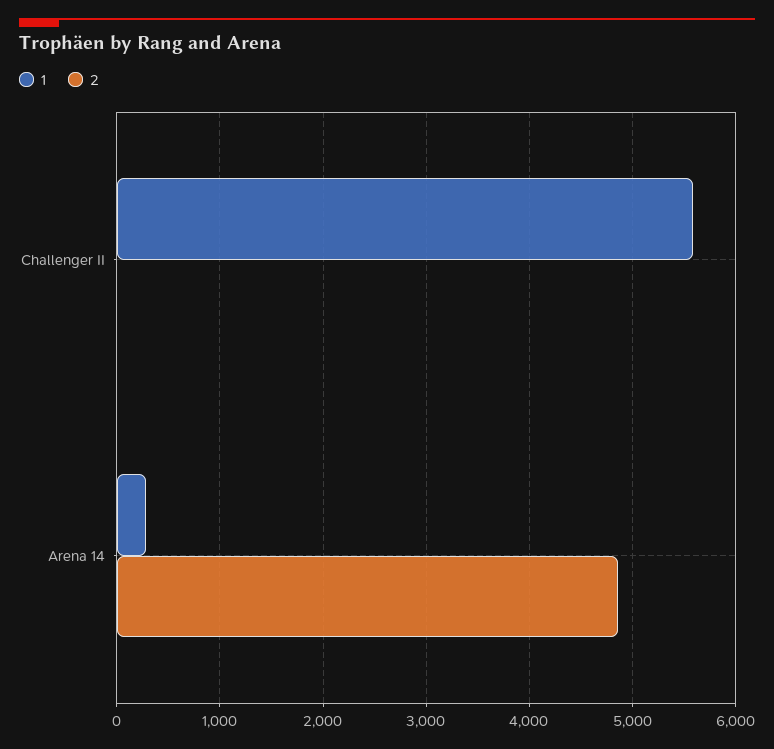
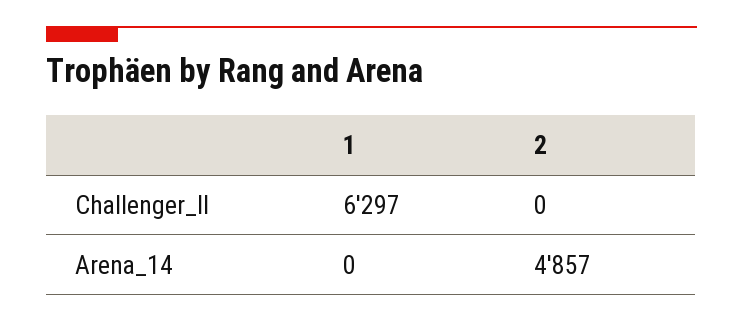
  {
    "1": {
-     "Challenger II": 5600,
+     "Challenger II": 6297,
-     "Arena 14": 300
+     "Arena 14": 0
    },
    "2": {
      "Challenger II": 0,
      "Arena 14": 4857
    }
  }

